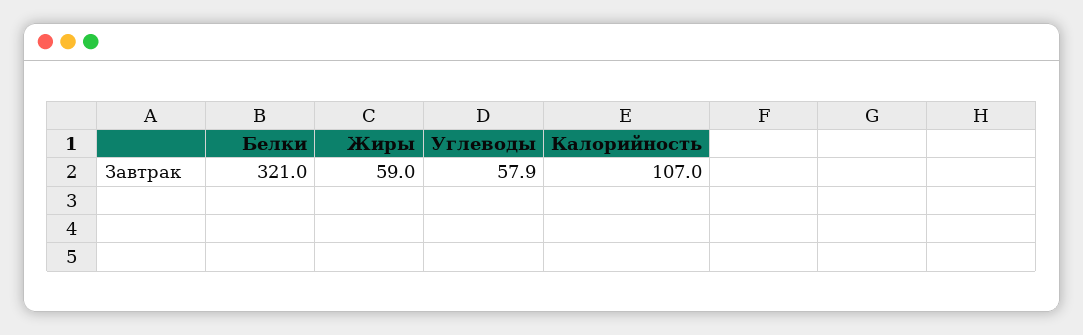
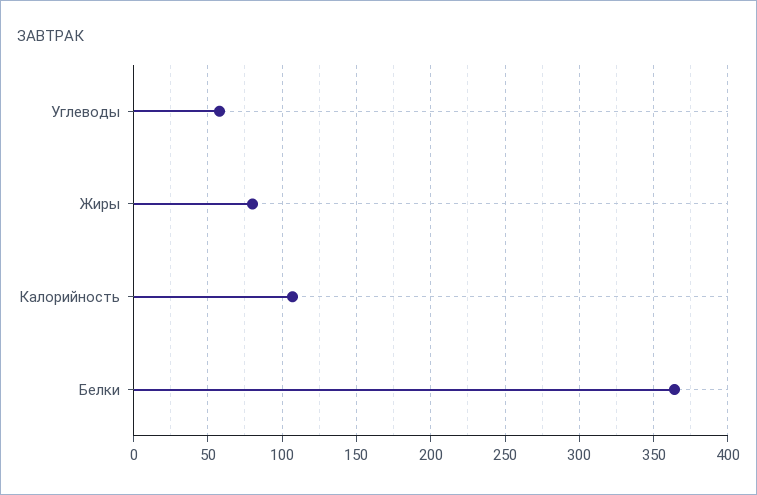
  {
-   "Белки": 321,
+   "Белки": 365,
-   "Жиры": 59,
+   "Жиры": 80,
    "Углеводы": 57.9,
    "Калорийность": 107
  }

